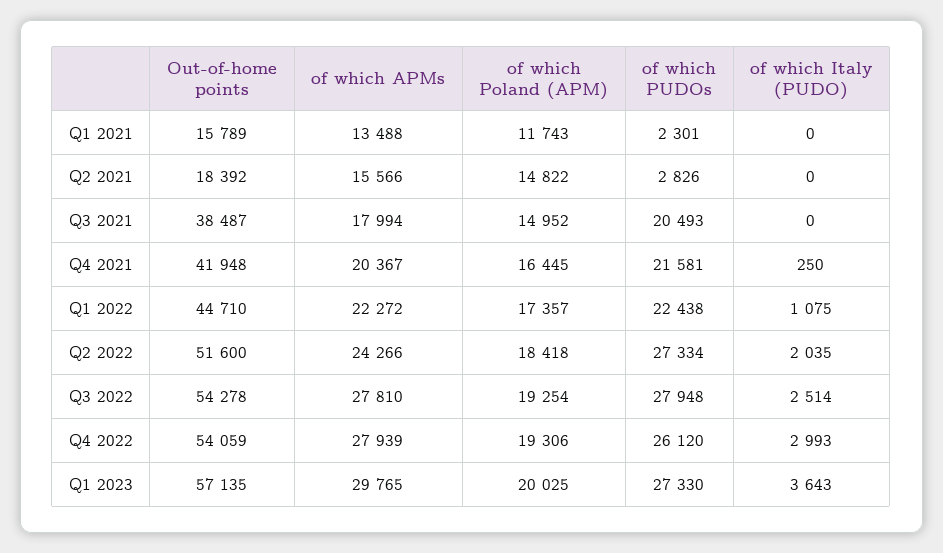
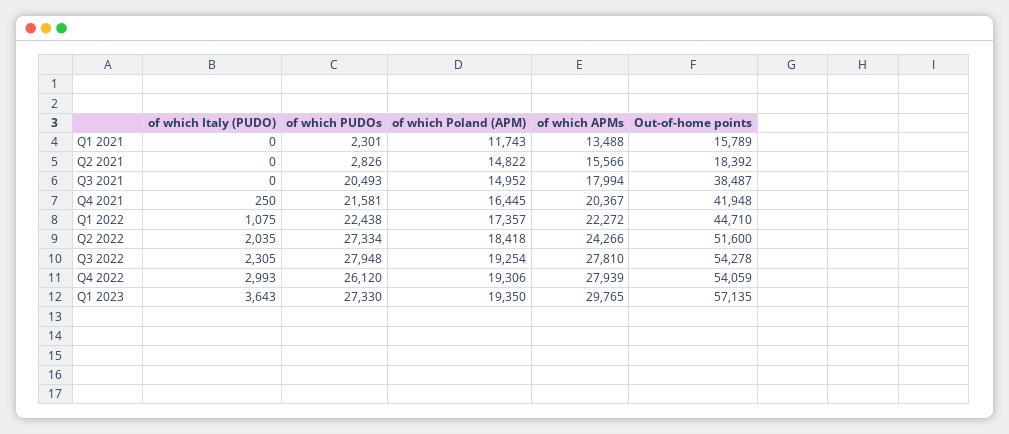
  {
    "Out-of-home points": {
      "Q1 2021": 15789,
      "Q2 2021": 18392,
      "Q3 2021": 38487,
      "Q4 2021": 41948,
      "Q1 2022": 44710,
      "Q2 2022": 51600,
      "Q3 2022": 54278,
      "Q4 2022": 54059,
      "Q1 2023": 57135
    },
    "of which APMs": {
      "Q1 2021": 13488,
      "Q2 2021": 15566,
      "Q3 2021": 17994,
      "Q4 2021": 20367,
      "Q1 2022": 22272,
      "Q2 2022": 24266,
      "Q3 2022": 27810,
      "Q4 2022": 27939,
      "Q1 2023": 29765
    },
    "of which Poland (APM)": {
      "Q1 2021": 11743,
      "Q2 2021": 14822,
      "Q3 2021": 14952,
      "Q4 2021": 16445,
      "Q1 2022": 17357,
      "Q2 2022": 18418,
      "Q3 2022": 19254,
      "Q4 2022": 19306,
-     "Q1 2023": 20025
+     "Q1 2023": 19350
    },
    "of which PUDOs": {
      "Q1 2021": 2301,
      "Q2 2021": 2826,
      "Q3 2021": 20493,
      "Q4 2021": 21581,
      "Q1 2022": 22438,
      "Q2 2022": 27334,
      "Q3 2022": 27948,
      "Q4 2022": 26120,
      "Q1 2023": 27330
    },
    "of which Italy (PUDO)": {
      "Q1 2021": 0,
      "Q2 2021": 0,
      "Q3 2021": 0,
      "Q4 2021": 250,
      "Q1 2022": 1075,
      "Q2 2022": 2035,
-     "Q3 2022": 2514,
+     "Q3 2022": 2305,
      "Q4 2022": 2993,
      "Q1 2023": 3643
    }
  }

